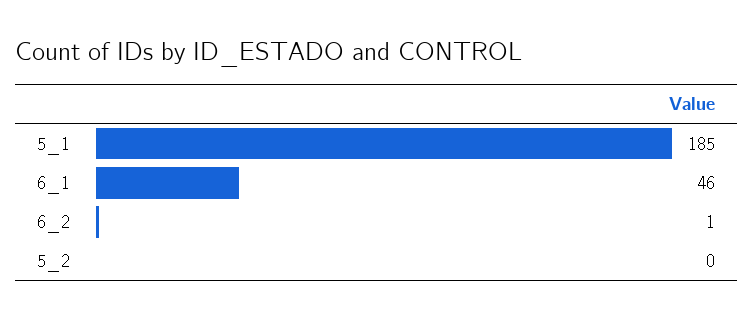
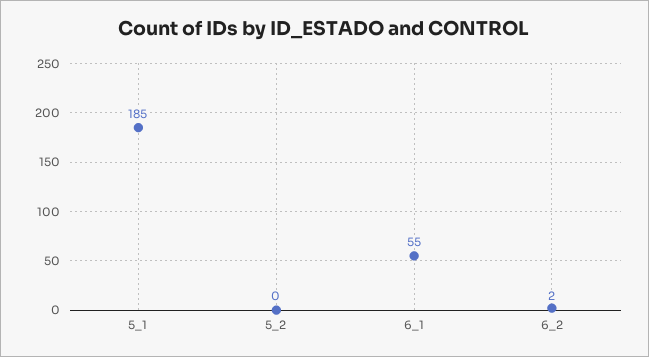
  {
    "5_1": 185,
-   "6_1": 46,
+   "6_1": 55,
-   "6_2": 1,
+   "6_2": 2,
    "5_2": 0
  }

